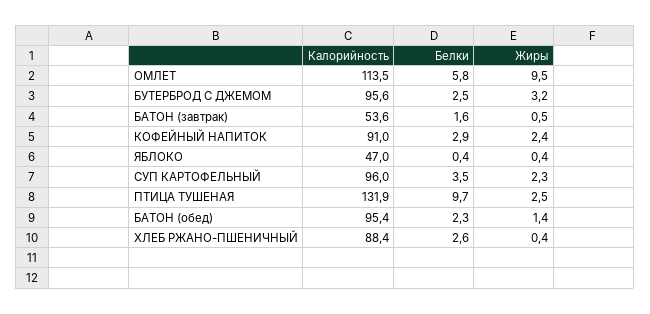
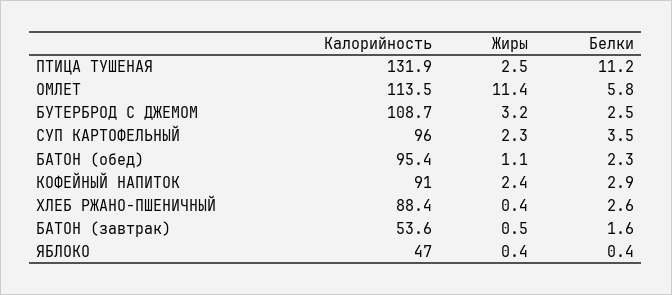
  {
    "Калорийность": {
      "ОМЛЕТ": 113.5,
-     "БУТЕРБРОД С ДЖЕМОМ": 95.6,
+     "БУТЕРБРОД С ДЖЕМОМ": 108.7,
      "БАТОН (завтрак)": 53.6,
      "КОФЕЙНЫЙ НАПИТОК": 91,
      "ЯБЛОКО": 47,
      "СУП КАРТОФЕЛЬНЫЙ": 96,
      "ПТИЦА ТУШЕНАЯ": 131.9,
      "БАТОН (обед)": 95.4,
      "ХЛЕБ РЖАНО-ПШЕНИЧНЫЙ": 88.4
    },
    "Белки": {
      "ОМЛЕТ": 5.8,
      "БУТЕРБРОД С ДЖЕМОМ": 2.5,
      "БАТОН (завтрак)": 1.6,
      "КОФЕЙНЫЙ НАПИТОК": 2.9,
      "ЯБЛОКО": 0.4,
      "СУП КАРТОФЕЛЬНЫЙ": 3.5,
-     "ПТИЦА ТУШЕНАЯ": 9.7,
+     "ПТИЦА ТУШЕНАЯ": 11.2,
      "БАТОН (обед)": 2.3,
      "ХЛЕБ РЖАНО-ПШЕНИЧНЫЙ": 2.6
    },
    "Жиры": {
-     "ОМЛЕТ": 9.5,
+     "ОМЛЕТ": 11.4,
      "БУТЕРБРОД С ДЖЕМОМ": 3.2,
      "БАТОН (завтрак)": 0.5,
      "КОФЕЙНЫЙ НАПИТОК": 2.4,
      "ЯБЛОКО": 0.4,
      "СУП КАРТОФЕЛЬНЫЙ": 2.3,
      "ПТИЦА ТУШЕНАЯ": 2.5,
-     "БАТОН (обед)": 1.4,
+     "БАТОН (обед)": 1.1,
      "ХЛЕБ РЖАНО-ПШЕНИЧНЫЙ": 0.4
    }
  }

